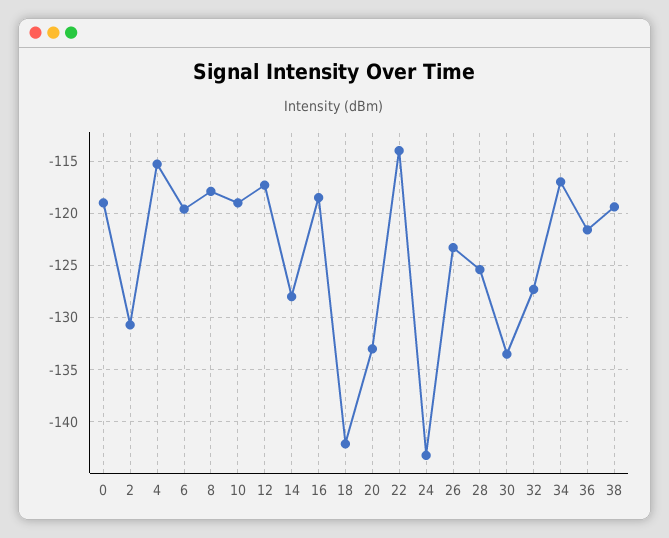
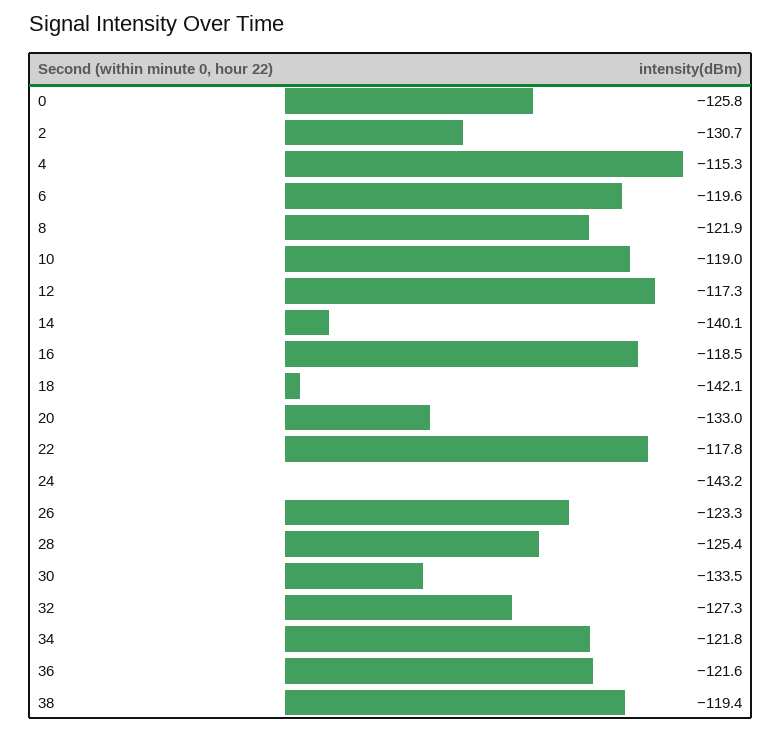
  {
-   "0": -119,
+   "0": -125.8,
    "2": -130.7,
    "4": -115.3,
    "6": -119.6,
-   "8": -118,
+   "8": -121.9,
    "10": -119,
    "12": -117.3,
-   "14": -128,
+   "14": -140.1,
    "16": -118.5,
    "18": -142.1,
    "20": -133,
-   "22": -114,
+   "22": -117.8,
    "24": -143.2,
    "26": -123.3,
    "28": -125.4,
    "30": -133.5,
    "32": -127.3,
-   "34": -117,
+   "34": -121.8,
    "36": -121.6,
    "38": -119.4
  }

